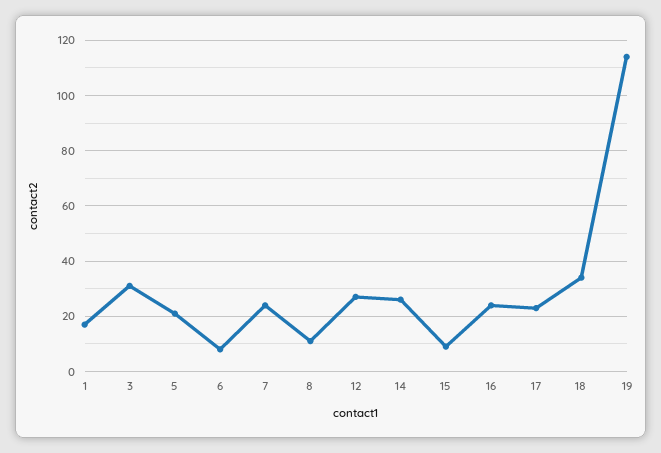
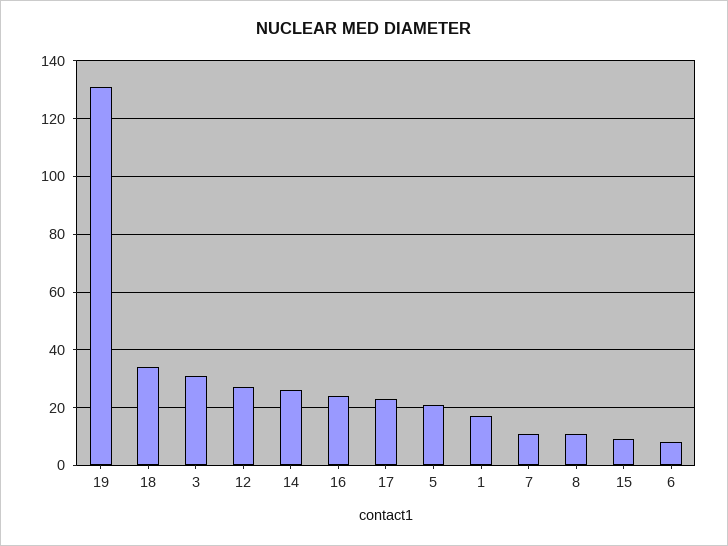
  {
    "1": 15,
    "3": 30,
    "5": 20,
    "6": 10,
-   "7": 25,
+   "7": 10,
    "8": 10,
    "12": 25,
    "14": 25,
    "15": 10,
    "16": 25,
    "17": 25,
    "18": 35,
-   "19": 115
+   "19": 130
  }

